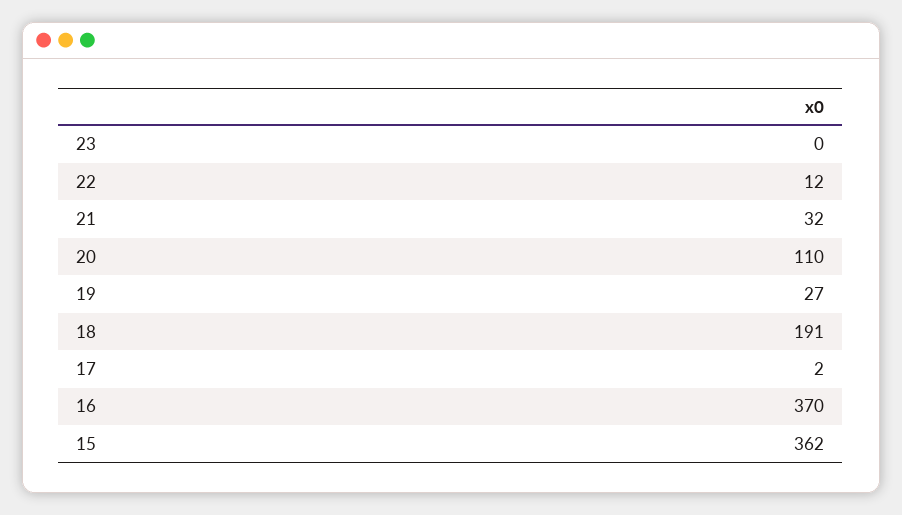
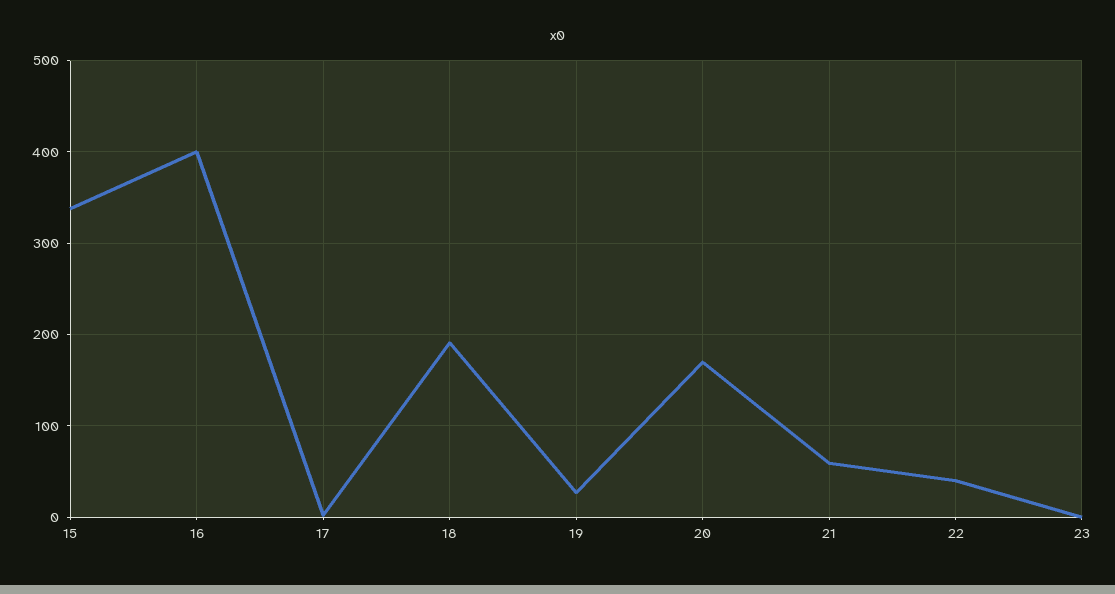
  {
    "23": 0,
-   "22": 12,
+   "22": 40,
-   "21": 32,
+   "21": 60,
-   "20": 110,
+   "20": 170,
    "19": 27,
    "18": 191,
    "17": 2,
-   "16": 370,
+   "16": 400,
-   "15": 362
+   "15": 340
  }

